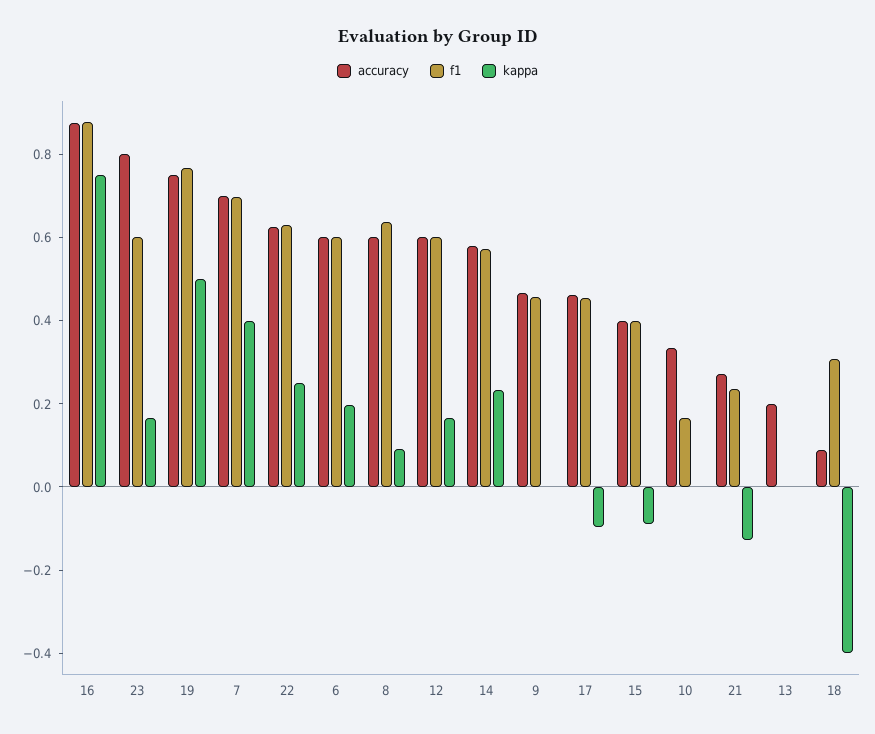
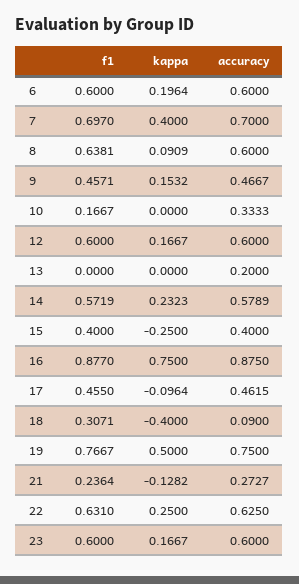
  {
    "accuracy": {
      "16": 0.875,
-     "23": 0.8,
+     "23": 0.6,
      "19": 0.75,
      "7": 0.7,
      "22": 0.625,
      "6": 0.6,
      "8": 0.6,
      "12": 0.6,
      "14": 0.5789,
      "9": 0.4667,
      "17": 0.4615,
      "15": 0.4,
      "10": 0.3333,
      "21": 0.2727,
      "13": 0.2,
      "18": 0.09
    },
    "f1": {
      "16": 0.877,
      "23": 0.6,
      "19": 0.7667,
      "7": 0.697,
      "22": 0.631,
      "6": 0.6,
      "8": 0.6381,
      "12": 0.6,
      "14": 0.5719,
      "9": 0.4571,
      "17": 0.455,
      "15": 0.4,
      "10": 0.1667,
      "21": 0.2364,
      "13": 0,
      "18": 0.3071
    },
    "kappa": {
      "16": 0.75,
      "23": 0.1667,
      "19": 0.5,
      "7": 0.4,
      "22": 0.25,
      "6": 0.1964,
      "8": 0.0909,
      "12": 0.1667,
      "14": 0.2323,
-     "9": 0,
+     "9": 0.1532,
      "17": -0.0964,
-     "15": -0.1,
+     "15": -0.25,
      "10": 0,
      "21": -0.1282,
      "13": 0,
      "18": -0.4
    }
  }

